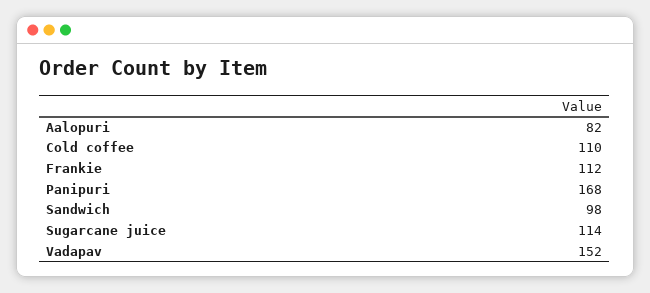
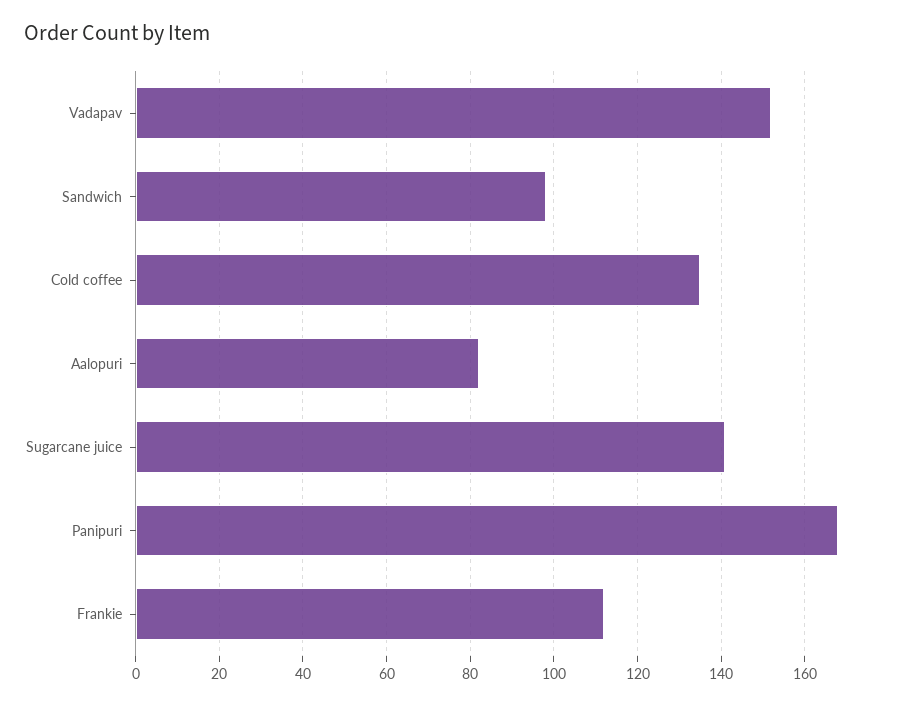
  {
    "Aalopuri": 82,
-   "Cold coffee": 110,
+   "Cold coffee": 135,
    "Frankie": 112,
    "Panipuri": 168,
    "Sandwich": 98,
-   "Sugarcane juice": 114,
+   "Sugarcane juice": 140,
    "Vadapav": 152
  }

